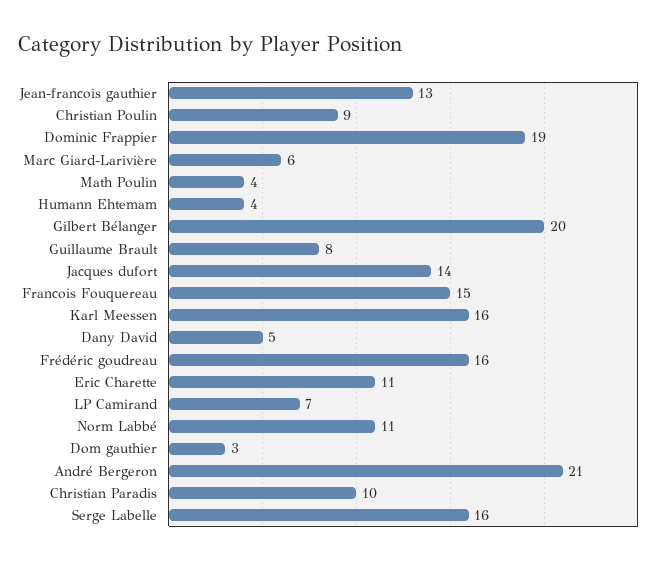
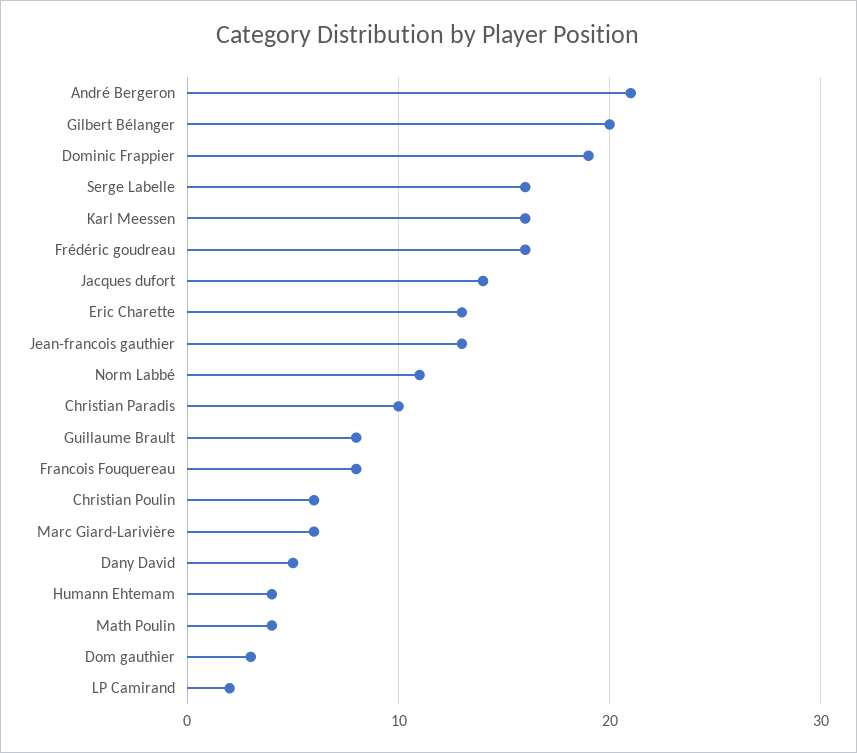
  {
    "Jean-francois gauthier": 13,
-   "Christian Poulin": 9,
+   "Christian Poulin": 6,
    "Dominic Frappier": 19,
    "Marc Giard-Larivière": 6,
    "Math Poulin": 4,
    "Humann Ehtemam": 4,
    "Gilbert Bélanger": 20,
    "Guillaume Brault": 8,
    "Jacques dufort": 14,
-   "Francois Fouquereau": 15,
+   "Francois Fouquereau": 8,
    "Karl Meessen": 16,
    "Dany David": 5,
    "Frédéric goudreau": 16,
-   "Eric Charette": 11,
+   "Eric Charette": 13,
-   "LP Camirand": 7,
+   "LP Camirand": 2,
    "Norm Labbé": 11,
    "Dom gauthier": 3,
    "André Bergeron": 21,
    "Christian Paradis": 10,
    "Serge Labelle": 16
  }

